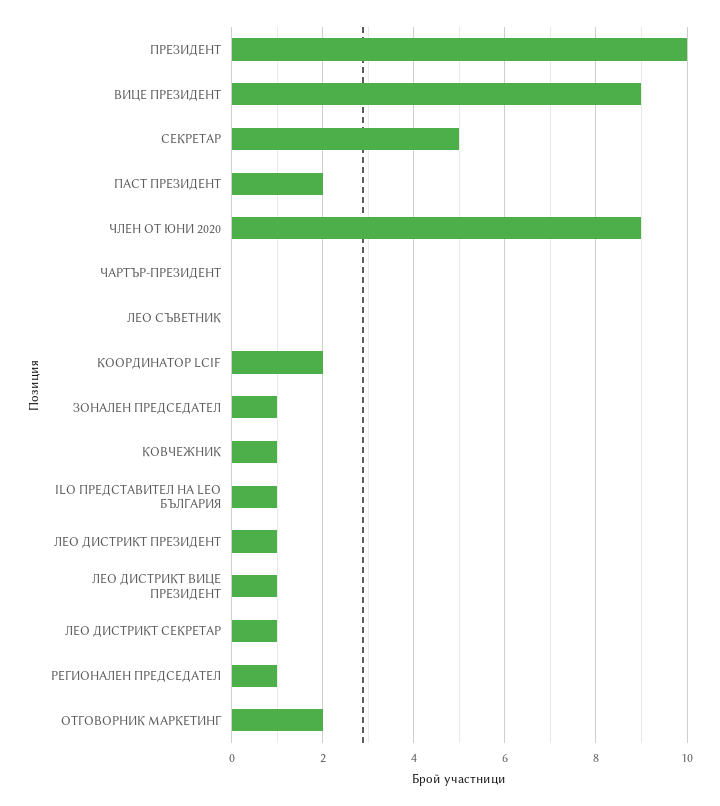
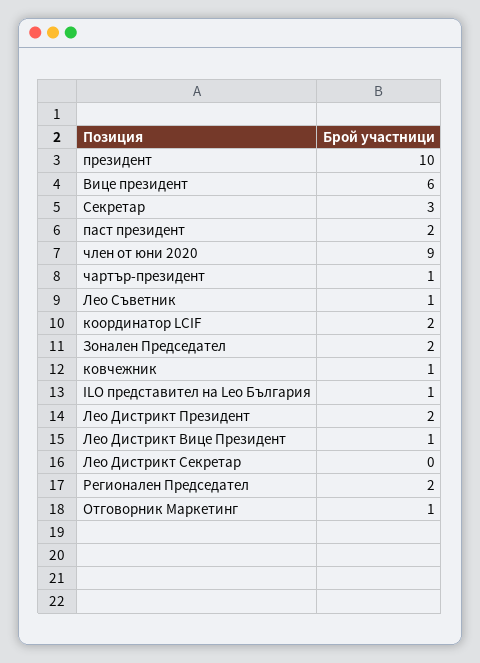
  {
    "ПРЕЗИДЕНТ": 10,
-   "ВИЦЕ ПРЕЗИДЕНТ": 9,
+   "ВИЦЕ ПРЕЗИДЕНТ": 6,
-   "СЕКРЕТАР": 5,
+   "СЕКРЕТАР": 3,
    "ПАСТ ПРЕЗИДЕНТ": 2,
    "ЧЛЕН ОТ ЮНИ 2020": 9,
-   "ЧАРТЪР-ПРЕЗИДЕНТ": 0,
+   "ЧАРТЪР-ПРЕЗИДЕНТ": 1,
-   "ЛЕО СЪВЕТНИК": 0,
+   "ЛЕО СЪВЕТНИК": 1,
    "КООРДИНАТОР LCIF": 2,
-   "ЗОНАЛЕН ПРЕДСЕДАТЕЛ": 1,
+   "ЗОНАЛЕН ПРЕДСЕДАТЕЛ": 2,
    "КОВЧЕЖНИК": 1,
    "ILO ПРЕДСТАВИТЕЛ НА LEO БЪЛГАРИЯ": 1,
-   "ЛЕО ДИСТРИКТ ПРЕЗИДЕНТ": 1,
+   "ЛЕО ДИСТРИКТ ПРЕЗИДЕНТ": 2,
    "ЛЕО ДИСТРИКТ ВИЦЕ ПРЕЗИДЕНТ": 1,
-   "ЛЕО ДИСТРИКТ СЕКРЕТАР": 1,
+   "ЛЕО ДИСТРИКТ СЕКРЕТАР": 0,
-   "РЕГИОНАЛЕН ПРЕДСЕДАТЕЛ": 1,
+   "РЕГИОНАЛЕН ПРЕДСЕДАТЕЛ": 2,
-   "ОТГОВОРНИК МАРКЕТИНГ": 2
+   "ОТГОВОРНИК МАРКЕТИНГ": 1
  }

